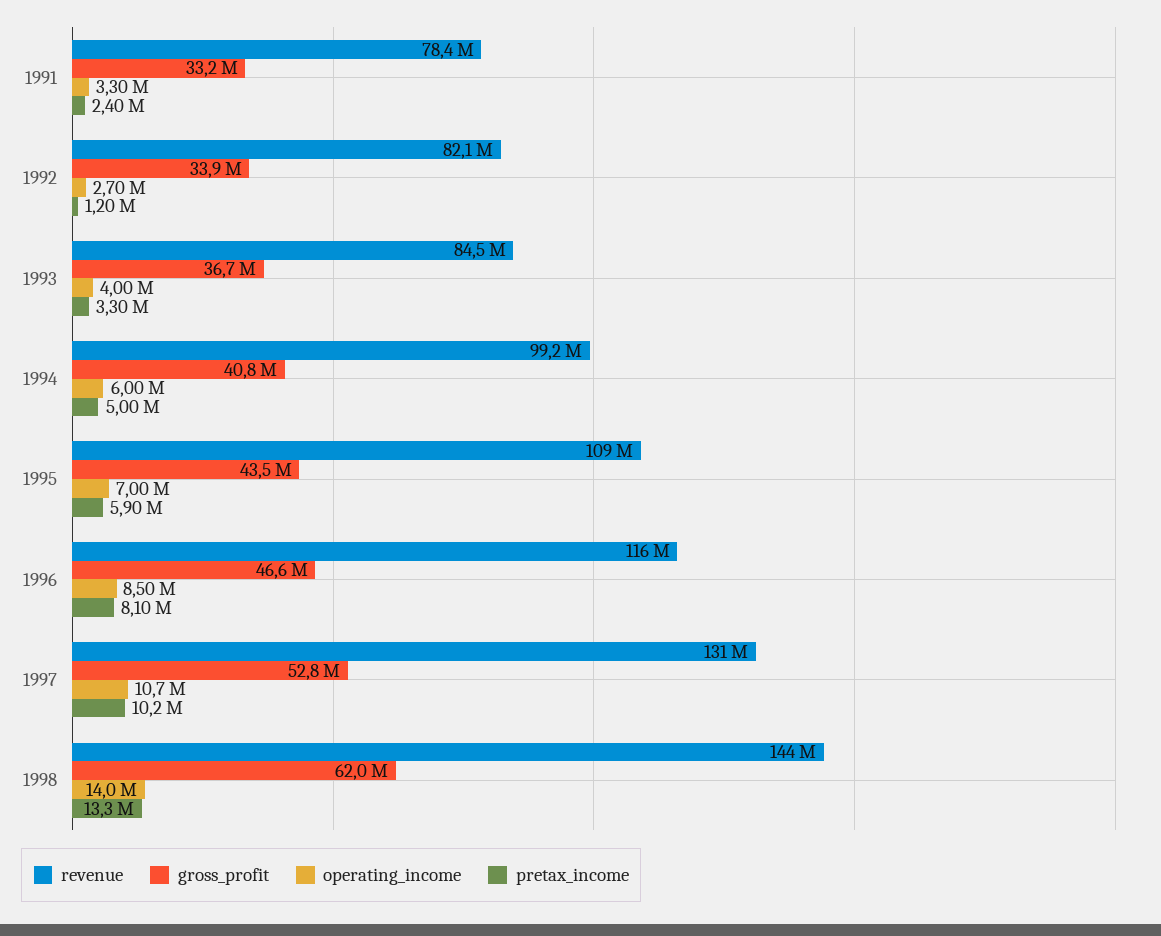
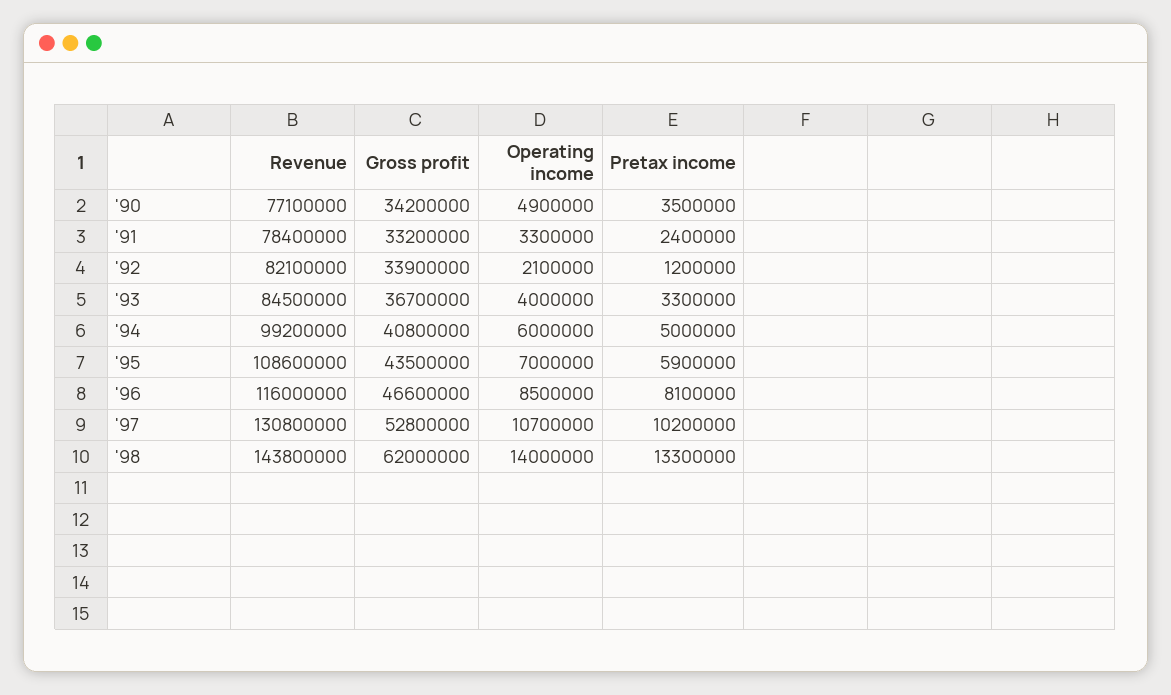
  {
    "revenue": {
      "1991": 78400000,
      "1992": 82100000,
      "1993": 84500000,
      "1994": 99200000,
      "1995": 108600000,
      "1996": 116000000,
      "1997": 130800000,
-     "1998": 143800000
+     "1998": 143800000,
+     "'90": 77100000
    },
    "gross_profit": {
      "1991": 33200000,
      "1992": 33900000,
      "1993": 36700000,
      "1994": 40800000,
      "1995": 43500000,
      "1996": 46600000,
      "1997": 52800000,
-     "1998": 62000000
+     "1998": 62000000,
+     "'90": 34200000
    },
    "operating_income": {
      "1991": 3300000,
-     "1992": 2700000,
+     "1992": 2100000,
      "1993": 4000000,
      "1994": 6000000,
      "1995": 7000000,
      "1996": 8500000,
      "1997": 10700000,
-     "1998": 14000000
+     "1998": 14000000,
+     "'90": 4900000
    },
    "pretax_income": {
      "1991": 2400000,
      "1992": 1200000,
      "1993": 3300000,
      "1994": 5000000,
      "1995": 5900000,
      "1996": 8100000,
      "1997": 10200000,
-     "1998": 13300000
+     "1998": 13300000,
+     "'90": 3500000
    }
  }

